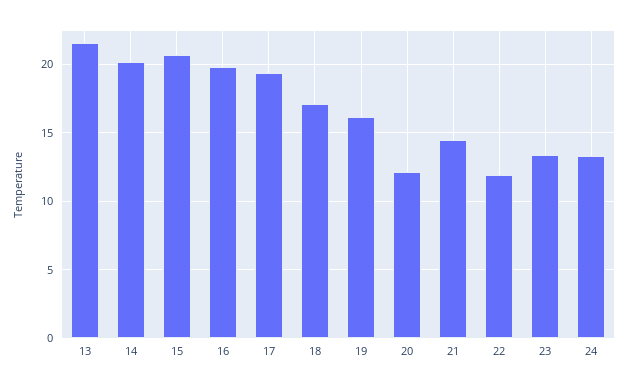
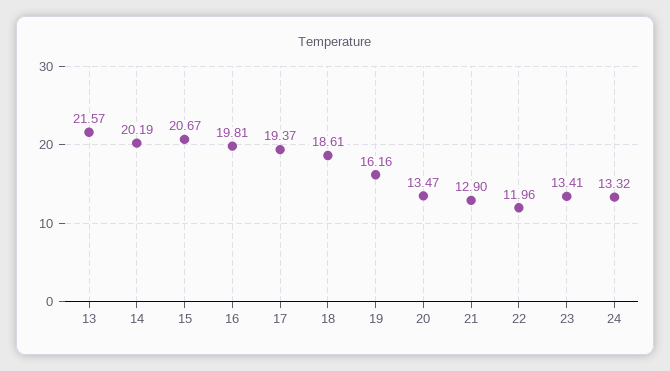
  {
    "13": 21.57,
    "14": 20.19,
    "15": 20.67,
    "16": 19.81,
    "17": 19.37,
-   "18": 17,
+   "18": 18.61,
    "19": 16.16,
-   "20": 12,
+   "20": 13.47,
-   "21": 14.5,
+   "21": 12.9,
    "22": 11.96,
    "23": 13.41,
    "24": 13.32
  }

